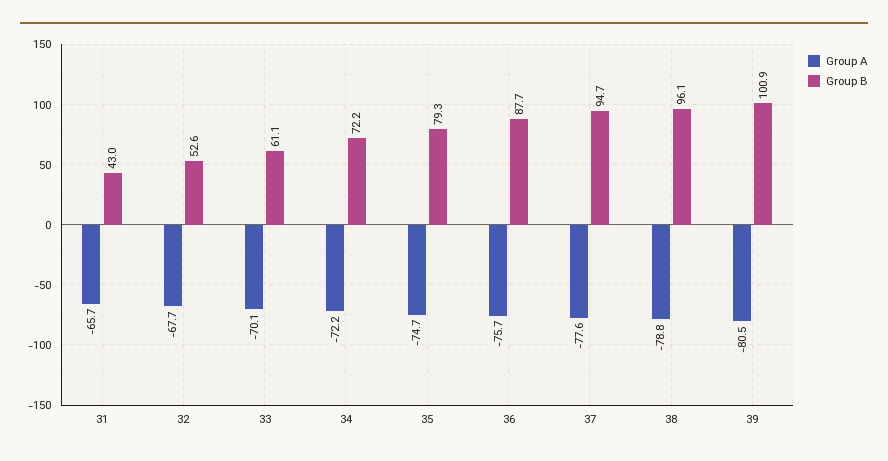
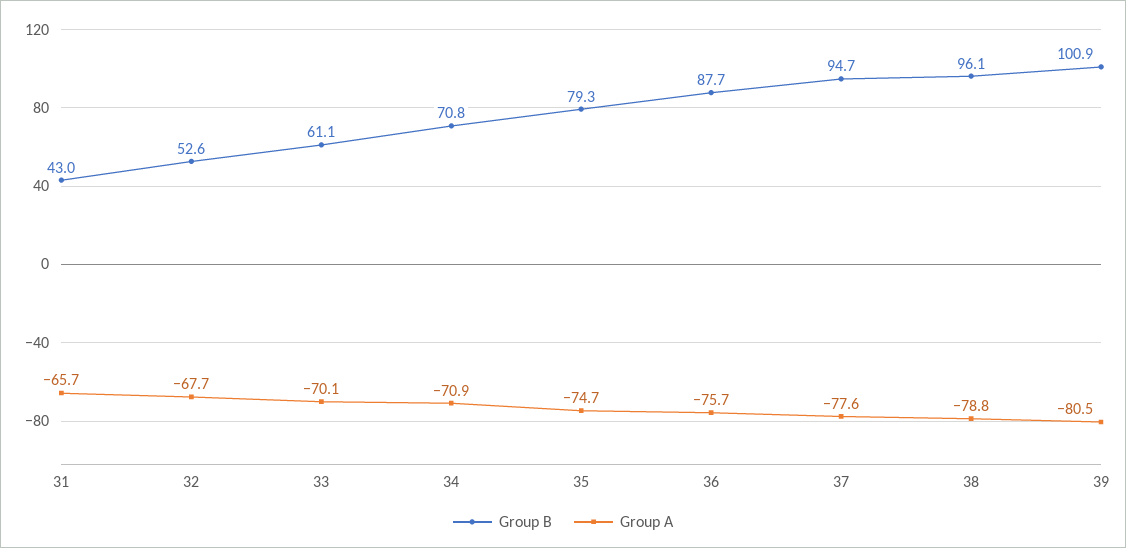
  {
    "Group A": {
      "31": -65.7,
      "32": -67.7,
      "33": -70.1,
-     "34": -72.2,
+     "34": -70.9,
      "35": -74.7,
      "36": -75.7,
      "37": -77.6,
      "38": -78.8,
      "39": -80.5
    },
    "Group B": {
      "31": 43,
      "32": 52.6,
      "33": 61.1,
-     "34": 72.2,
+     "34": 70.8,
      "35": 79.3,
      "36": 87.7,
      "37": 94.7,
      "38": 96.1,
      "39": 100.9
    }
  }

